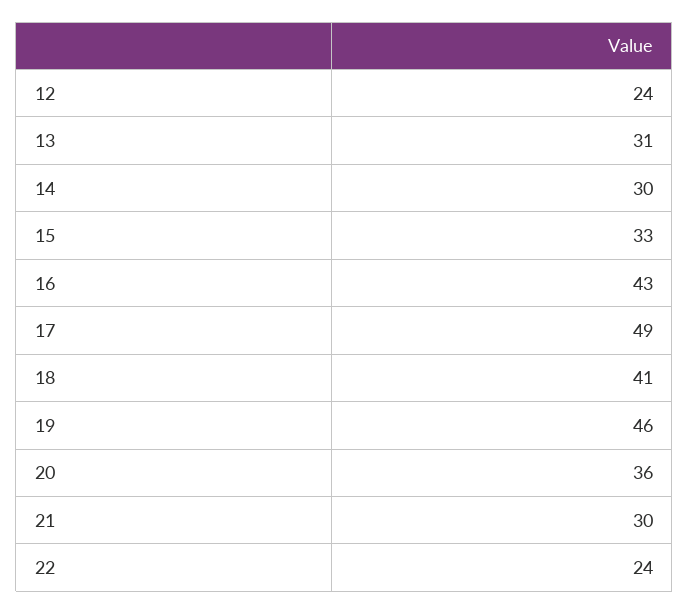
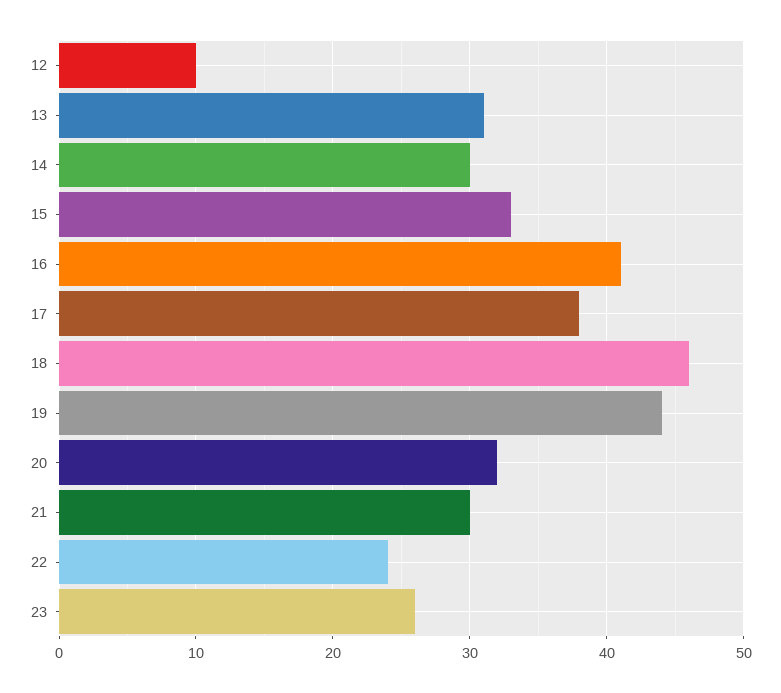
  {
-   "12": 24,
+   "12": 10,
    "13": 31,
    "14": 30,
    "15": 33,
-   "16": 43,
+   "16": 41,
-   "17": 49,
+   "17": 38,
-   "18": 41,
+   "18": 46,
-   "19": 46,
+   "19": 44,
-   "20": 36,
+   "20": 32,
    "21": 30,
-   "22": 24
+   "22": 24,
+   "23": 26
  }

